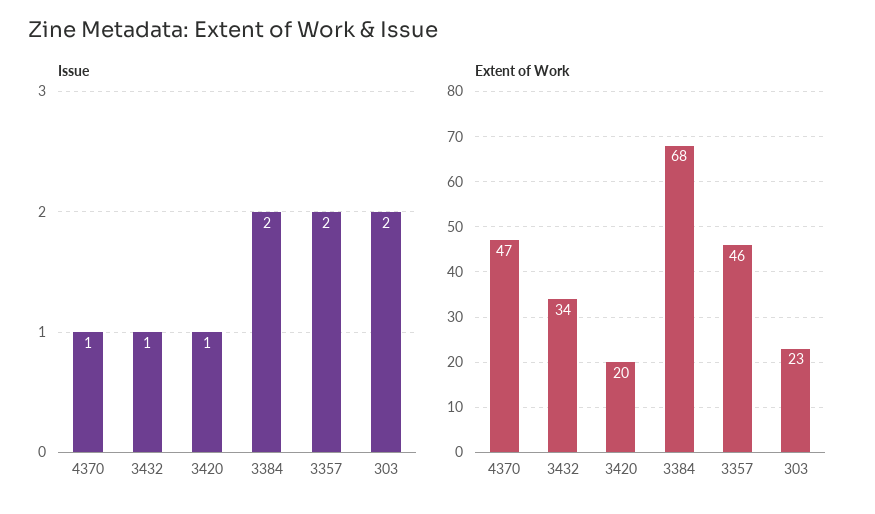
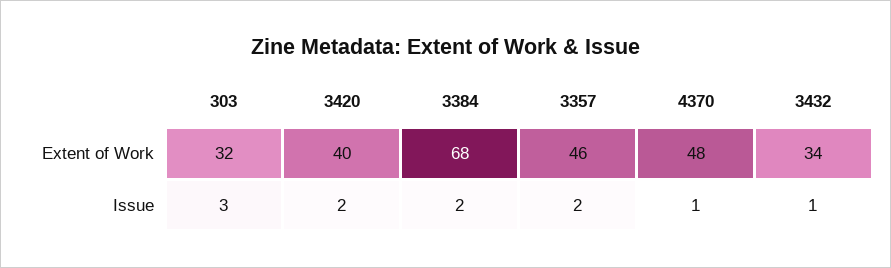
  {
    "Issue": {
      "4370": 1,
      "3432": 1,
-     "3420": 1,
+     "3420": 2,
      "3384": 2,
      "3357": 2,
-     "303": 2
+     "303": 3
    },
    "Extent of Work": {
-     "4370": 47,
+     "4370": 48,
      "3432": 34,
-     "3420": 20,
+     "3420": 40,
      "3384": 68,
      "3357": 46,
-     "303": 23
+     "303": 32
    }
  }

